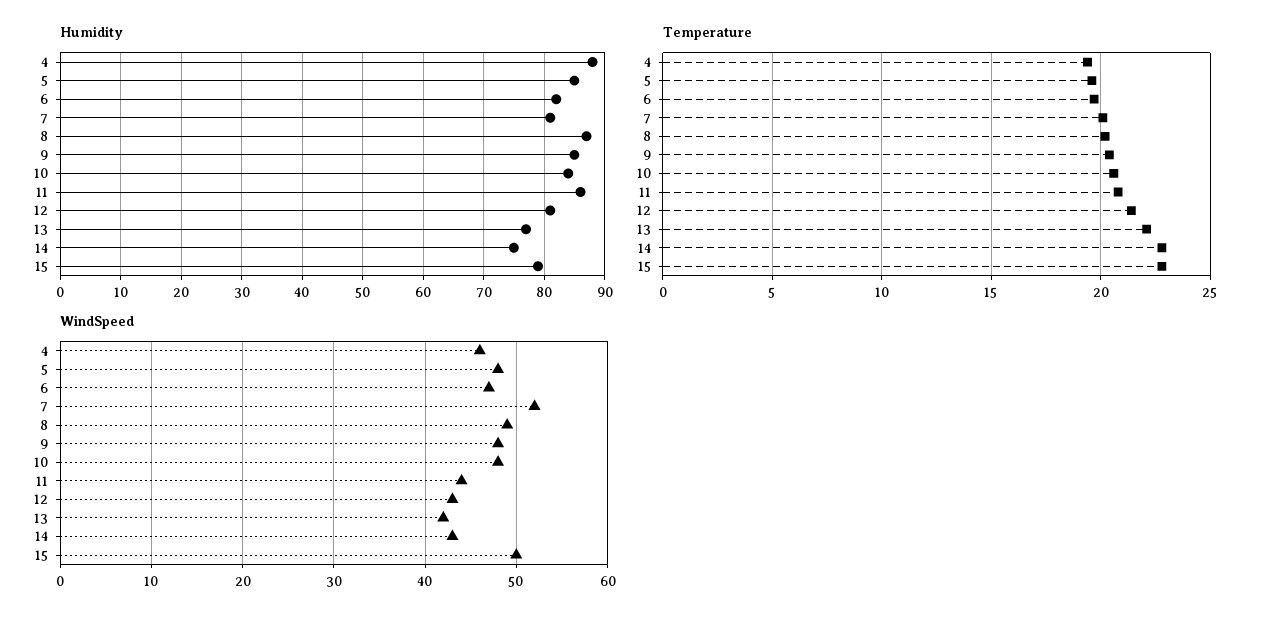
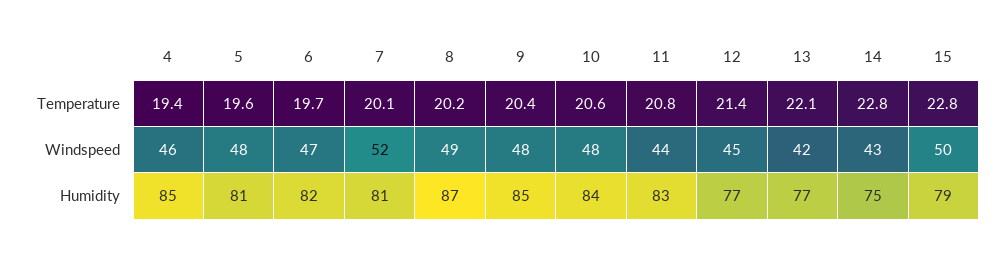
  {
    "Humidity": {
-     "4": 88,
+     "4": 85,
-     "5": 85,
+     "5": 81,
      "6": 82,
      "7": 81,
      "8": 87,
      "9": 85,
      "10": 84,
-     "11": 86,
+     "11": 83,
-     "12": 81,
+     "12": 77,
      "13": 77,
      "14": 75,
      "15": 79
    },
    "Temperature": {
      "4": 19.4,
      "5": 19.6,
      "6": 19.7,
      "7": 20.1,
      "8": 20.2,
      "9": 20.4,
      "10": 20.6,
      "11": 20.8,
      "12": 21.4,
      "13": 22.1,
      "14": 22.8,
      "15": 22.8
    },
    "WindSpeed": {
      "4": 46,
      "5": 48,
      "6": 47,
      "7": 52,
      "8": 49,
      "9": 48,
      "10": 48,
      "11": 44,
-     "12": 43,
+     "12": 45,
      "13": 42,
      "14": 43,
      "15": 50
    }
  }

